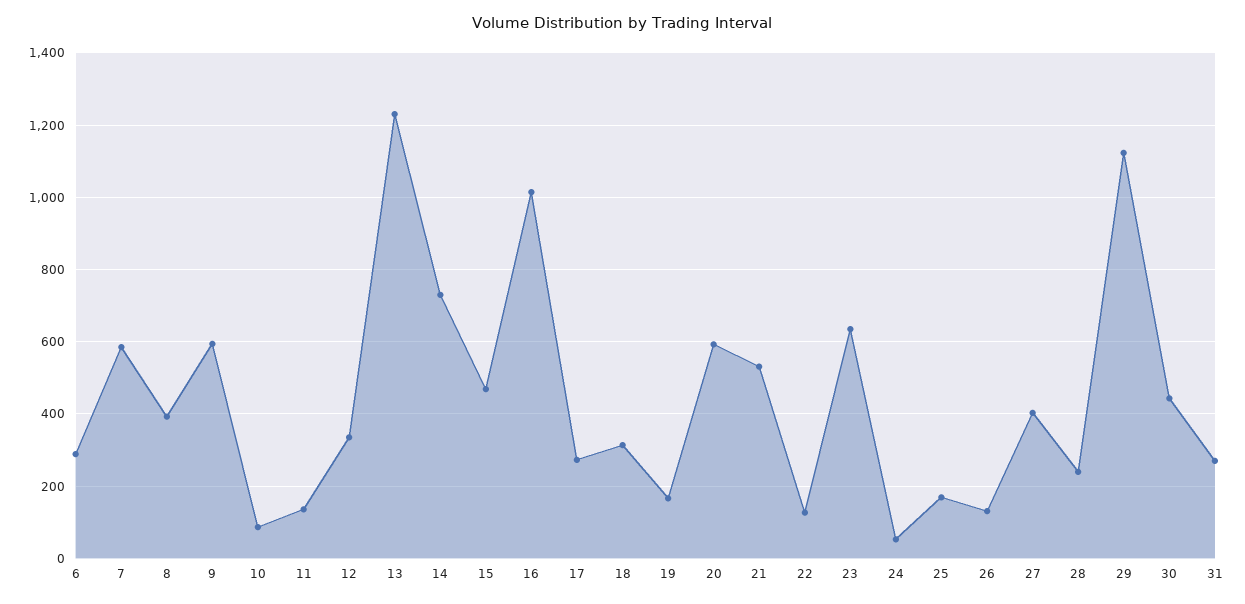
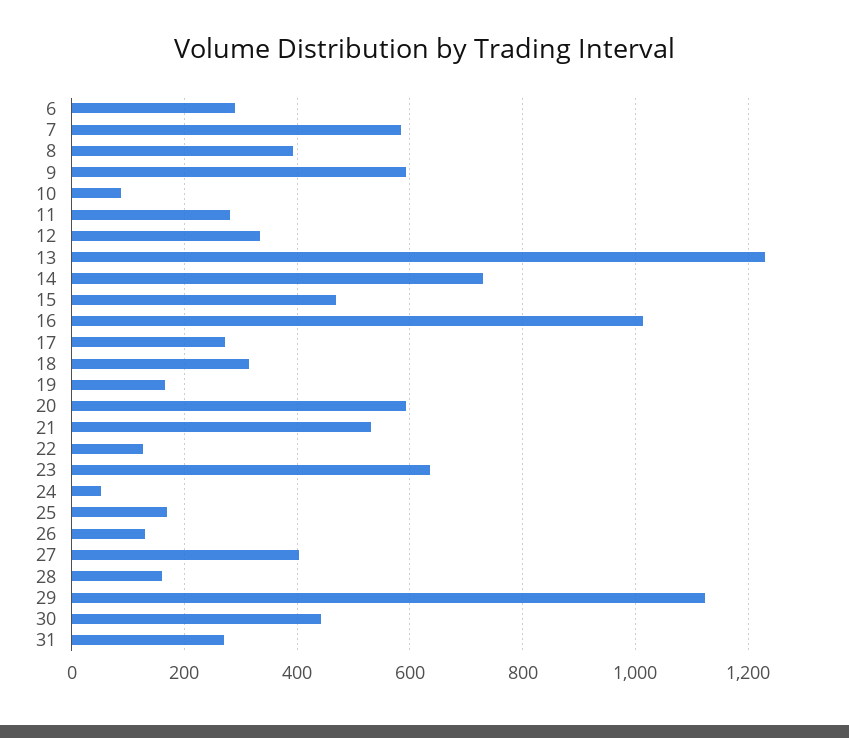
  {
    "6": 280,
    "7": 580,
    "8": 400,
    "9": 600,
    "10": 80,
-   "11": 140,
+   "11": 280,
    "12": 340,
    "13": 1240,
    "14": 740,
    "15": 460,
    "16": 1020,
    "17": 280,
    "18": 320,
    "19": 160,
    "20": 600,
    "21": 540,
    "22": 120,
    "23": 640,
    "24": 60,
    "25": 160,
    "26": 140,
    "27": 400,
-   "28": 240,
+   "28": 160,
    "29": 1120,
    "30": 440,
    "31": 280
  }

